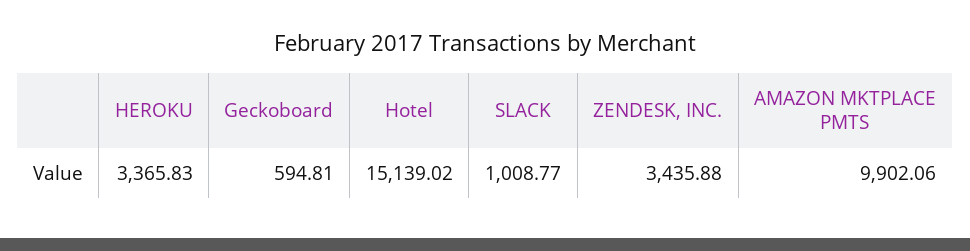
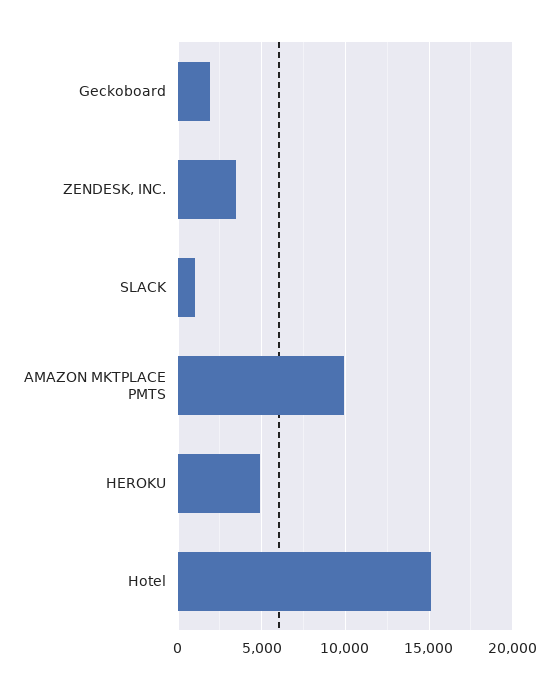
  {
-   "HEROKU": 3365.83,
+   "HEROKU": 5000,
-   "Geckoboard": 594.81,
+   "Geckoboard": 2000,
    "Hotel": 15139.02,
    "SLACK": 1008.77,
    "ZENDESK, INC.": 3435.88,
    "AMAZON MKTPLACE PMTS": 9902.06
  }

